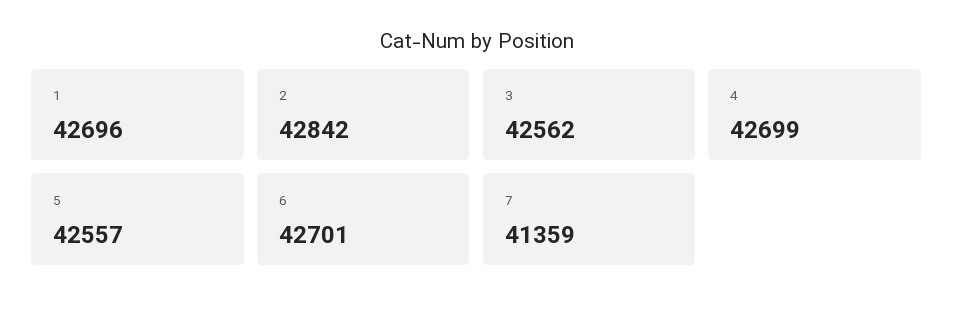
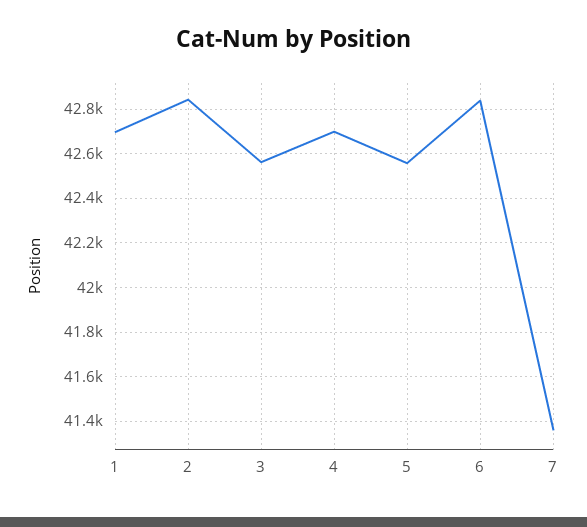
  {
    "1": 42696,
    "2": 42842,
    "3": 42562,
    "4": 42699,
    "5": 42557,
-   "6": 42701,
+   "6": 42850,
    "7": 41359
  }

